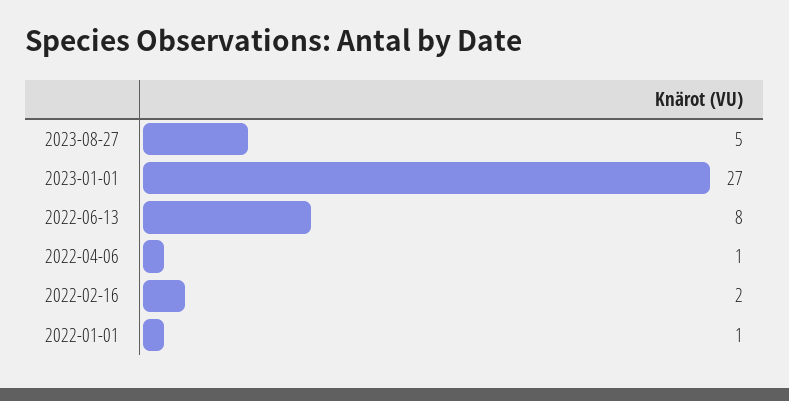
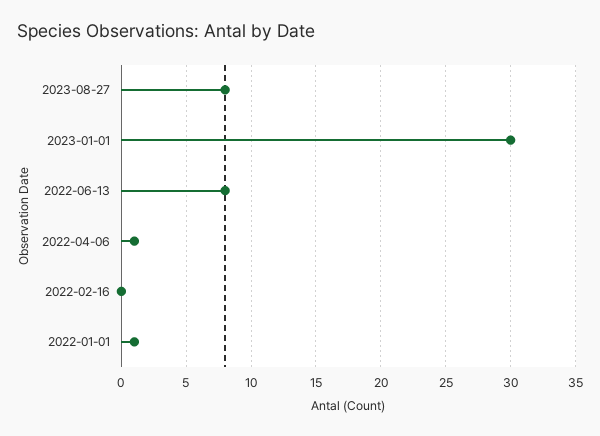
  {
-   "2023-08-27": 5,
+   "2023-08-27": 8,
-   "2023-01-01": 27,
+   "2023-01-01": 30,
    "2022-06-13": 8,
    "2022-04-06": 1,
-   "2022-02-16": 2,
+   "2022-02-16": 0,
    "2022-01-01": 1
  }

